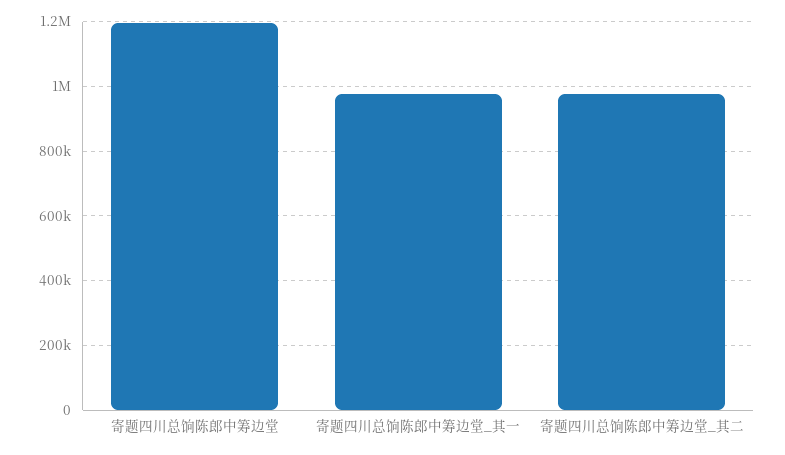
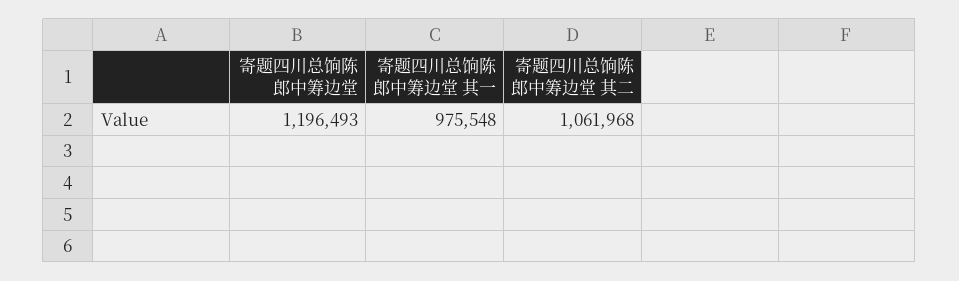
  {
    "寄题四川总饷陈郎中筹边堂": 1196493,
    "寄题四川总饷陈郎中筹边堂_其一": 975548,
-   "寄题四川总饷陈郎中筹边堂_其二": 980000
+   "寄题四川总饷陈郎中筹边堂_其二": 1061968
  }

